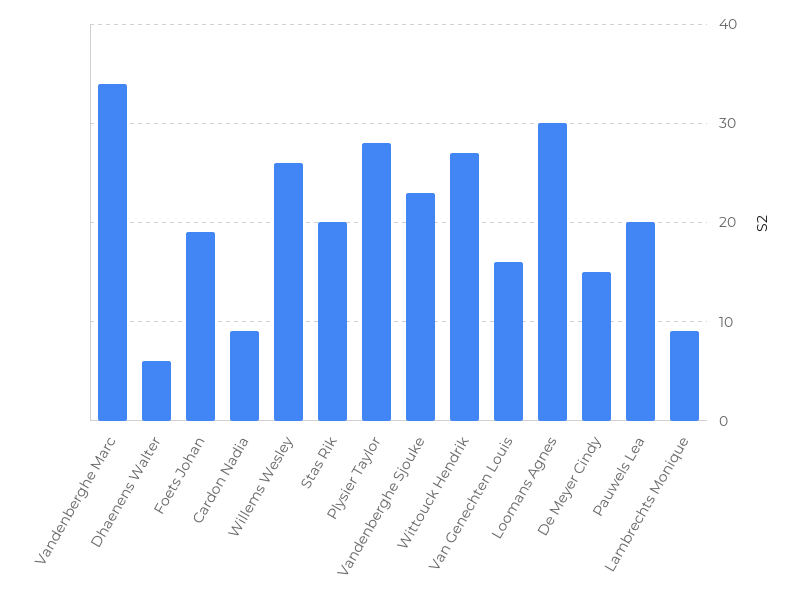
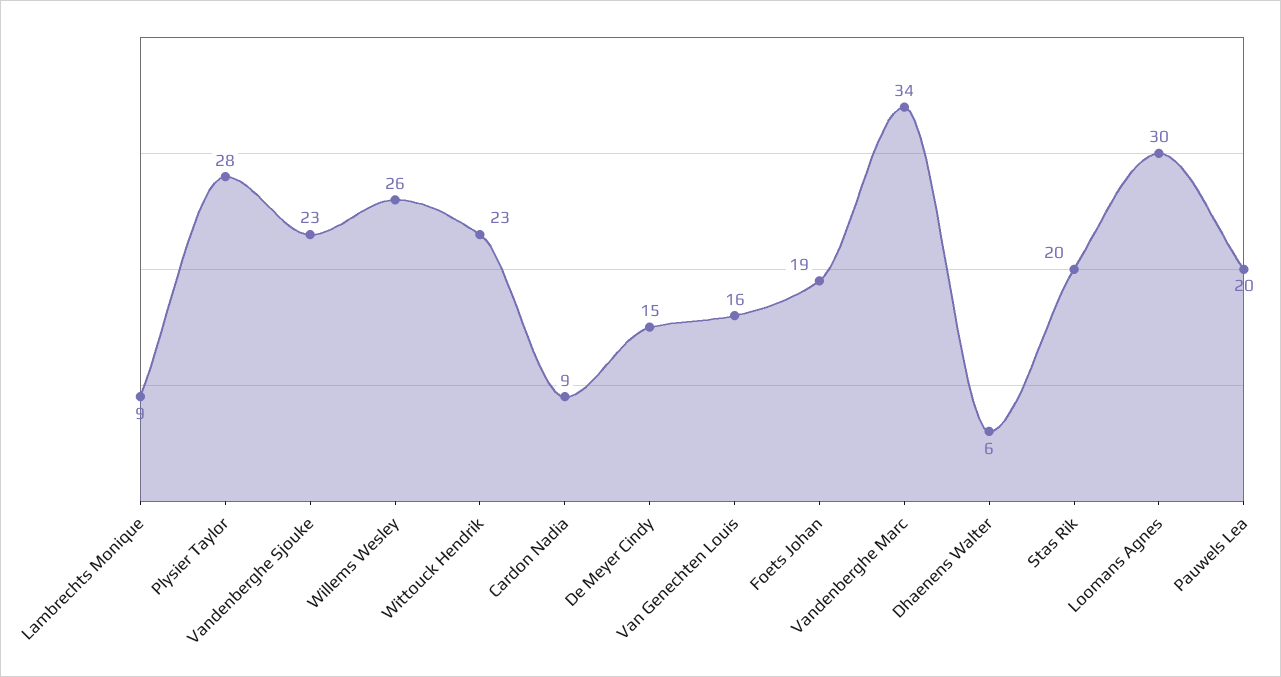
  {
    "Vandenberghe Marc": 34,
    "Dhaenens Walter": 6,
    "Foets Johan": 19,
    "Cardon Nadia": 9,
    "Willems Wesley": 26,
    "Stas Rik": 20,
    "Plysier Taylor": 28,
    "Vandenberghe Sjouke": 23,
-   "Wittouck Hendrik": 27,
+   "Wittouck Hendrik": 23,
    "Van Genechten Louis": 16,
    "Loomans Agnes": 30,
    "De Meyer Cindy": 15,
    "Pauwels Lea": 20,
    "Lambrechts Monique": 9
  }

